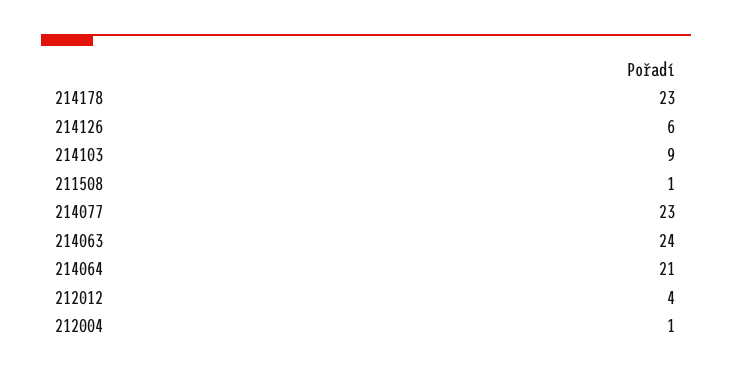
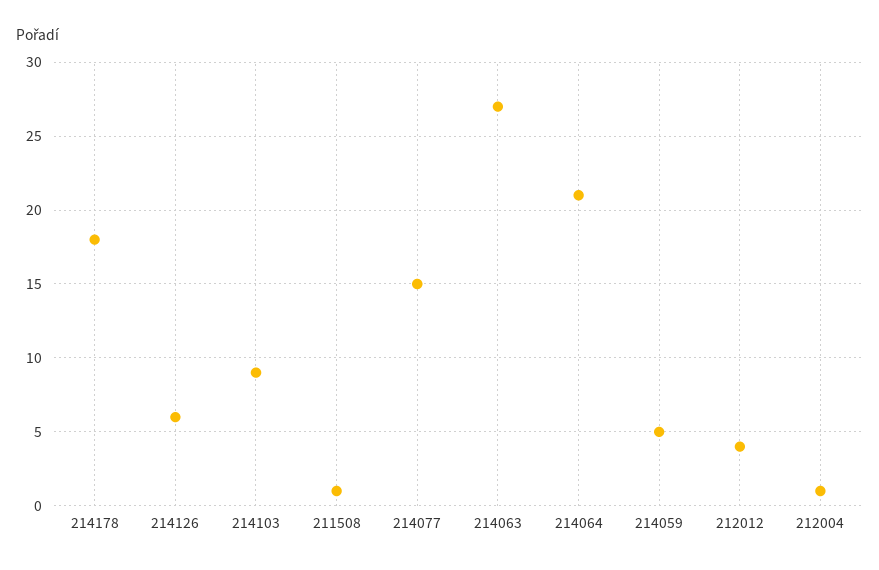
  {
-   "214178": 23,
+   "214178": 18,
    "214126": 6,
    "214103": 9,
    "211508": 1,
-   "214077": 23,
+   "214077": 15,
-   "214063": 24,
+   "214063": 27,
    "214064": 21,
    "212012": 4,
-   "212004": 1
+   "212004": 1,
+   "214059": 5
  }

